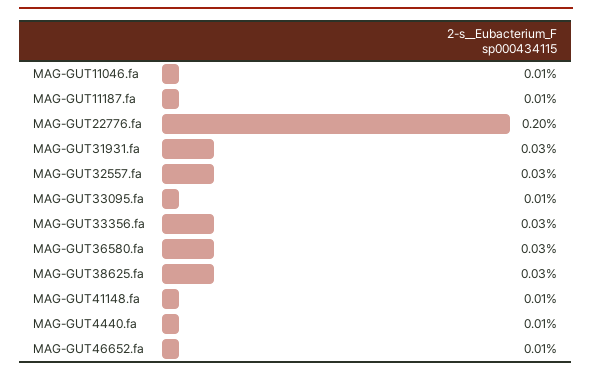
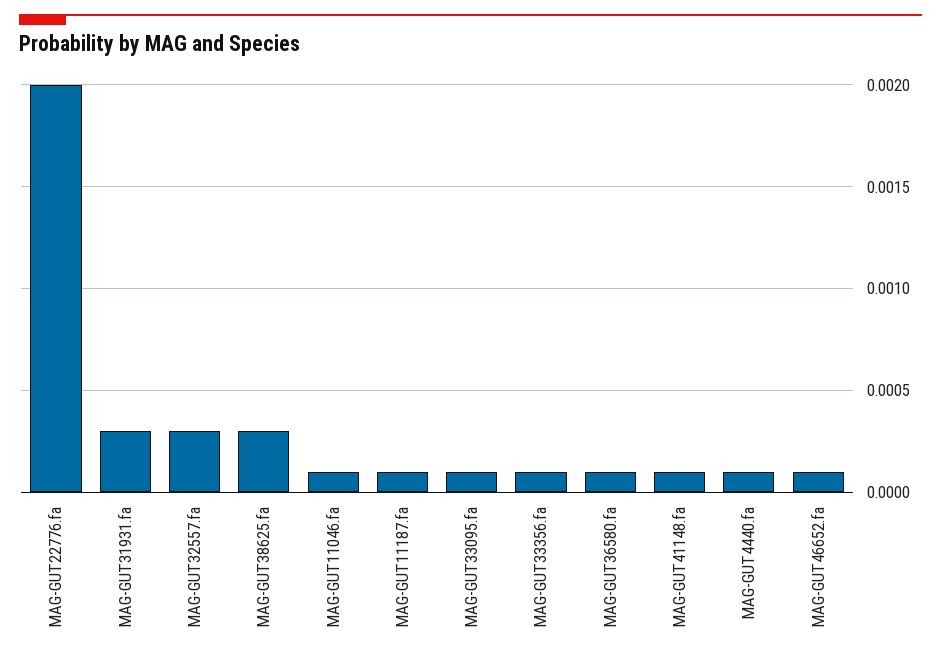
  {
    "MAG-GUT11046.fa": 0.0001,
    "MAG-GUT11187.fa": 0.0001,
    "MAG-GUT22776.fa": 0.002,
    "MAG-GUT31931.fa": 0.0003,
    "MAG-GUT32557.fa": 0.0003,
    "MAG-GUT33095.fa": 0.0001,
-   "MAG-GUT33356.fa": 0.0003,
+   "MAG-GUT33356.fa": 0.0001,
-   "MAG-GUT36580.fa": 0.0003,
+   "MAG-GUT36580.fa": 0.0001,
    "MAG-GUT38625.fa": 0.0003,
    "MAG-GUT41148.fa": 0.0001,
    "MAG-GUT4440.fa": 0.0001,
    "MAG-GUT46652.fa": 0.0001
  }

